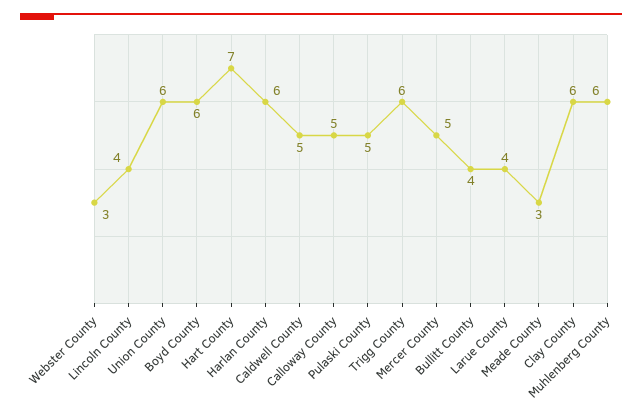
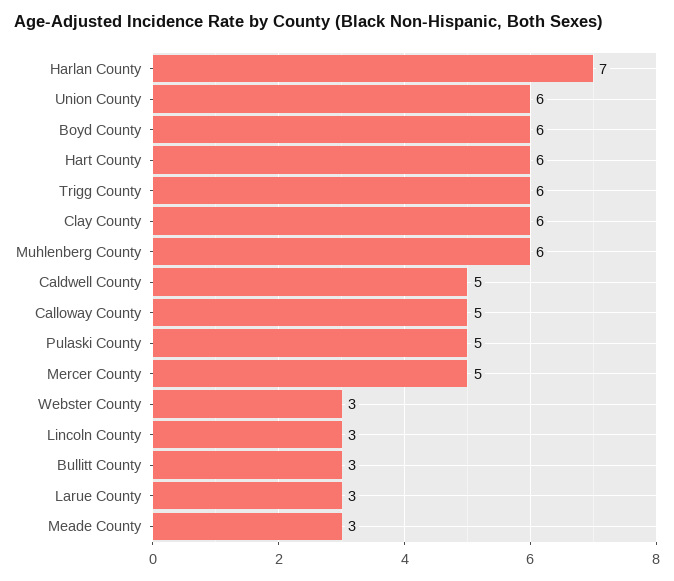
  {
    "Webster County": 3,
-   "Lincoln County": 4,
+   "Lincoln County": 3,
    "Union County": 6,
    "Boyd County": 6,
-   "Hart County": 7,
+   "Hart County": 6,
-   "Harlan County": 6,
+   "Harlan County": 7,
    "Caldwell County": 5,
    "Calloway County": 5,
    "Pulaski County": 5,
    "Trigg County": 6,
    "Mercer County": 5,
-   "Bullitt County": 4,
+   "Bullitt County": 3,
-   "Larue County": 4,
+   "Larue County": 3,
    "Meade County": 3,
    "Clay County": 6,
    "Muhlenberg County": 6
  }

